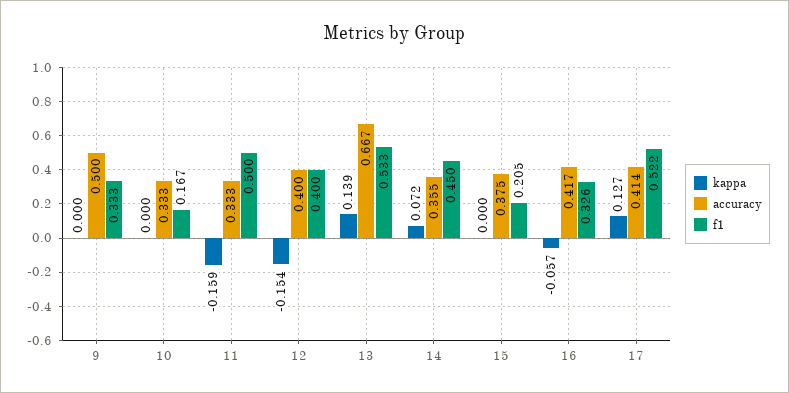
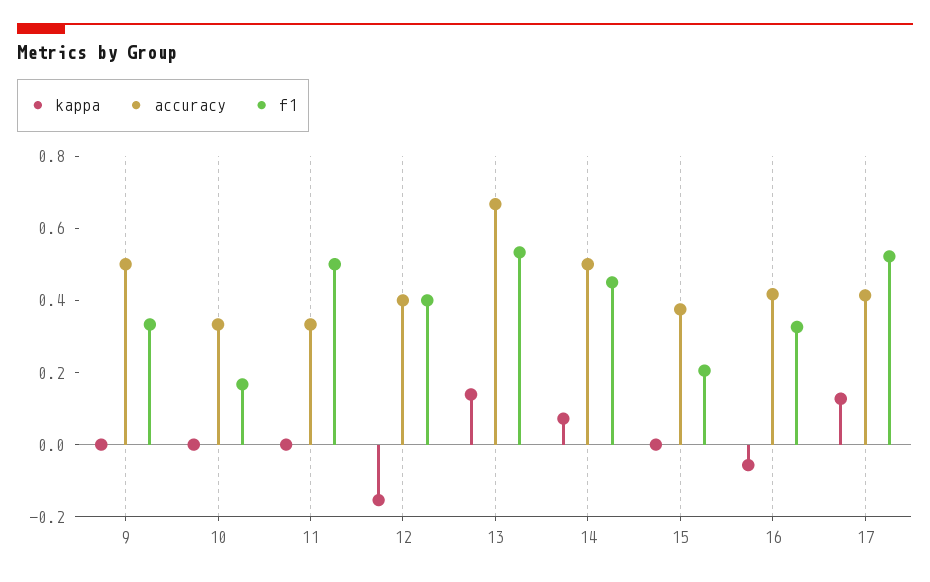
  {
    "kappa": {
      "9": 0,
      "10": 0,
-     "11": -0.159,
+     "11": 0,
      "12": -0.154,
      "13": 0.139,
      "14": 0.072,
      "15": 0,
      "16": -0.057,
      "17": 0.127
    },
    "accuracy": {
      "9": 0.5,
      "10": 0.333,
      "11": 0.333,
      "12": 0.4,
      "13": 0.667,
-     "14": 0.355,
+     "14": 0.5,
      "15": 0.375,
      "16": 0.417,
      "17": 0.414
    },
    "f1": {
      "9": 0.333,
      "10": 0.167,
      "11": 0.5,
      "12": 0.4,
      "13": 0.533,
      "14": 0.45,
      "15": 0.205,
      "16": 0.326,
      "17": 0.522
    }
  }

